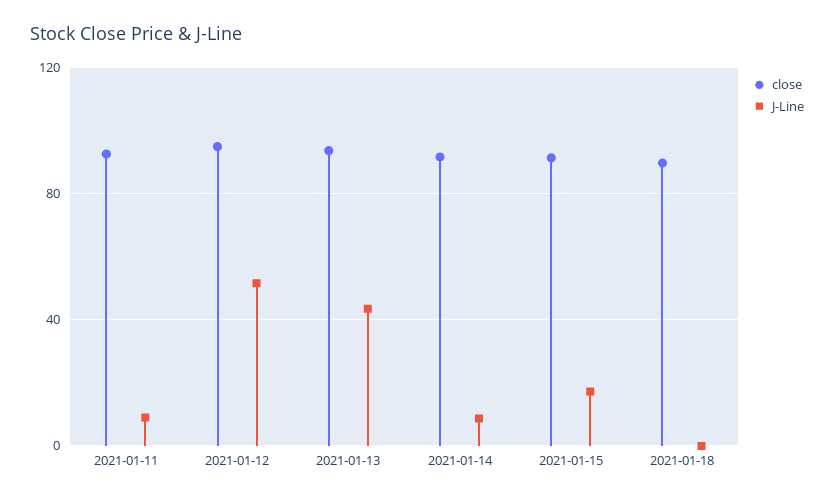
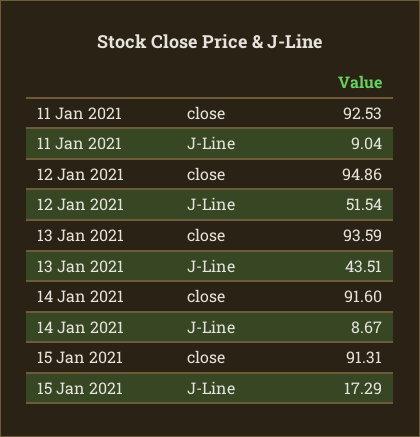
  {
    "close": {
      "2021-01-11": 92.53,
      "2021-01-12": 94.86,
      "2021-01-13": 93.59,
      "2021-01-14": 91.6,
-     "2021-01-15": 91.31,
+     "2021-01-15": 91.31
-     "2021-01-18": 90
    },
    "J-Line": {
      "2021-01-11": 9.04,
      "2021-01-12": 51.54,
      "2021-01-13": 43.51,
      "2021-01-14": 8.67,
-     "2021-01-15": 17.29,
+     "2021-01-15": 17.29
-     "2021-01-18": 0
    }
  }

